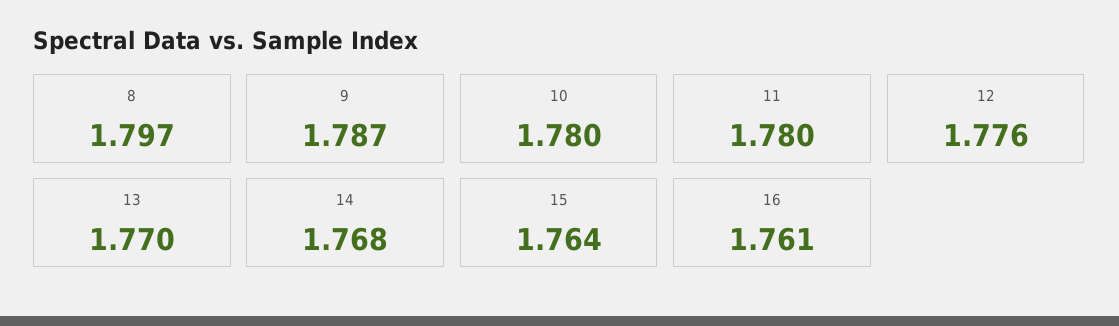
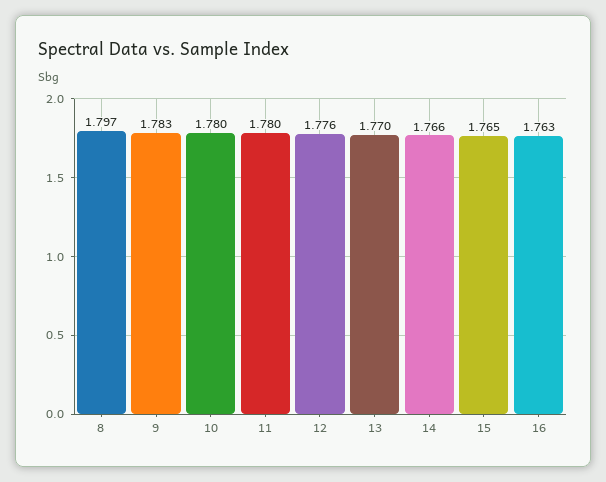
  {
    "8": 1.797,
-   "9": 1.787,
+   "9": 1.783,
    "10": 1.78,
    "11": 1.78,
    "12": 1.776,
    "13": 1.77,
-   "14": 1.768,
+   "14": 1.766,
-   "15": 1.764,
+   "15": 1.765,
-   "16": 1.761
+   "16": 1.763
  }

